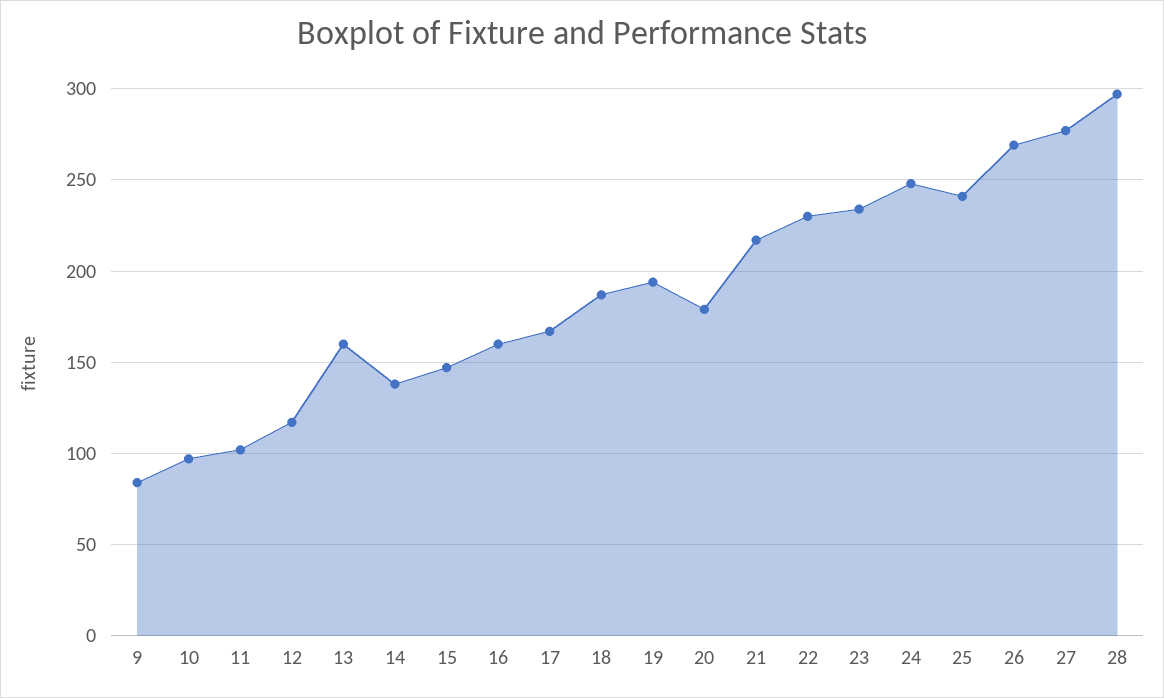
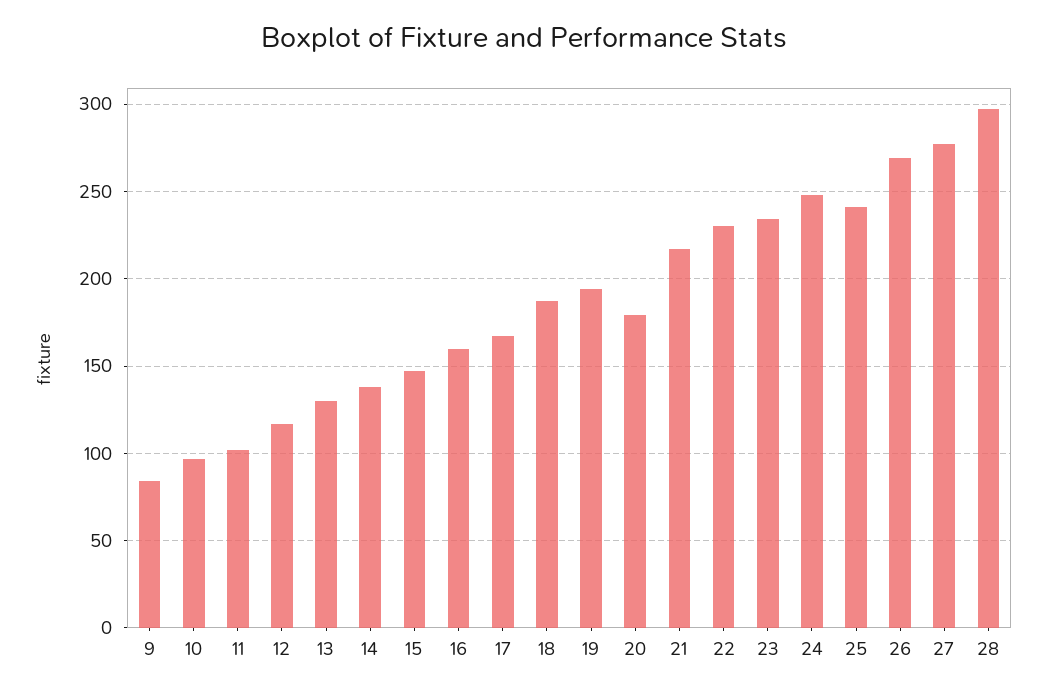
  {
    "9": 85,
    "10": 95,
    "11": 100,
    "12": 115,
-   "13": 160,
+   "13": 130,
    "14": 140,
    "15": 145,
    "16": 160,
    "17": 165,
    "18": 185,
    "19": 195,
    "20": 180,
    "21": 215,
    "22": 230,
    "23": 235,
    "24": 250,
    "25": 240,
    "26": 270,
    "27": 275,
    "28": 295
  }

